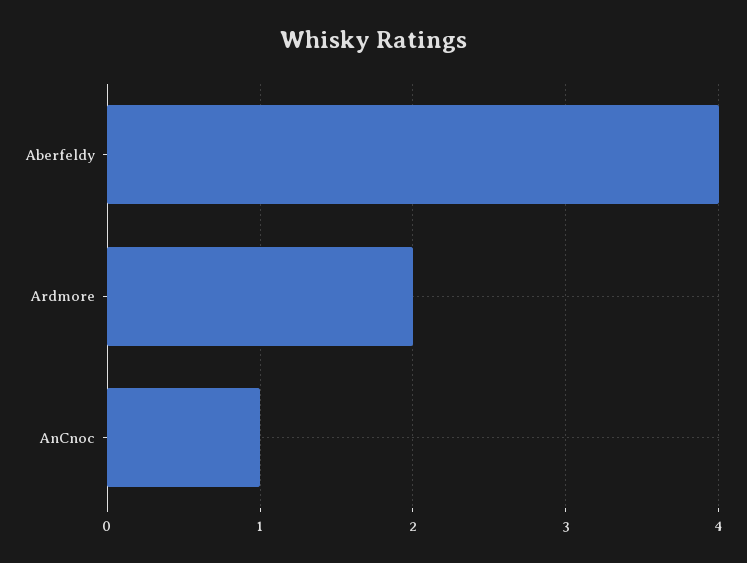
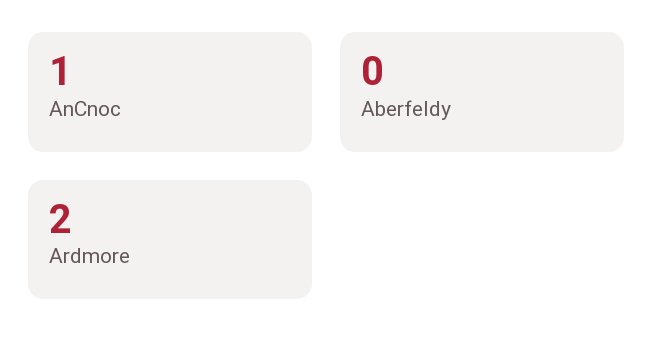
  {
-   "Aberfeldy": 4,
+   "Aberfeldy": 0,
    "Ardmore": 2,
    "AnCnoc": 1
  }

